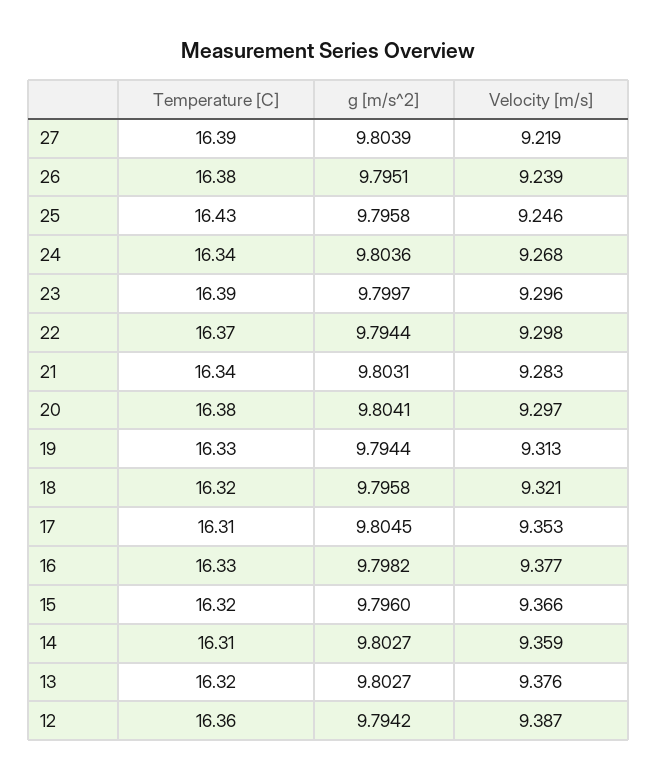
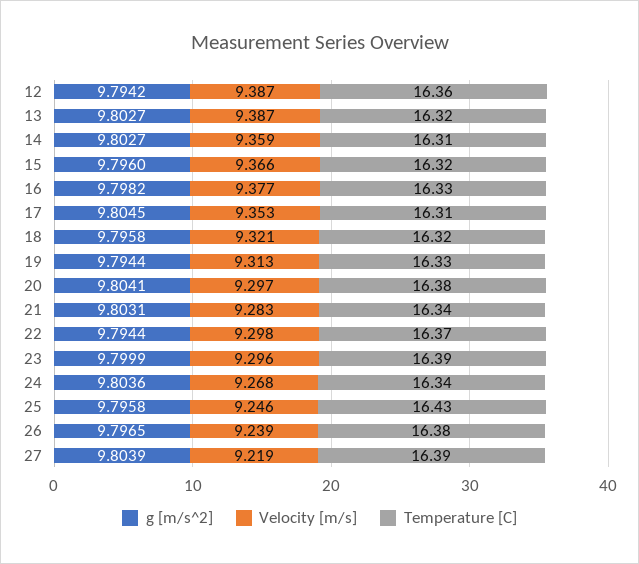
  {
    "Temperature [C]": {
      "27": 16.39,
      "26": 16.38,
      "25": 16.43,
      "24": 16.34,
      "23": 16.39,
      "22": 16.37,
      "21": 16.34,
      "20": 16.38,
      "19": 16.33,
      "18": 16.32,
      "17": 16.31,
      "16": 16.33,
      "15": 16.32,
      "14": 16.31,
      "13": 16.32,
      "12": 16.36
    },
    "g [m/s^2]": {
      "27": 9.8039,
-     "26": 9.7951,
+     "26": 9.7965,
      "25": 9.7958,
      "24": 9.8036,
-     "23": 9.7997,
+     "23": 9.7999,
      "22": 9.7944,
      "21": 9.8031,
      "20": 9.8041,
      "19": 9.7944,
      "18": 9.7958,
      "17": 9.8045,
      "16": 9.7982,
      "15": 9.796,
      "14": 9.8027,
      "13": 9.8027,
      "12": 9.7942
    },
    "Velocity [m/s]": {
      "27": 9.219,
      "26": 9.239,
      "25": 9.246,
      "24": 9.268,
      "23": 9.296,
      "22": 9.298,
      "21": 9.283,
      "20": 9.297,
      "19": 9.313,
      "18": 9.321,
      "17": 9.353,
      "16": 9.377,
      "15": 9.366,
      "14": 9.359,
-     "13": 9.376,
+     "13": 9.387,
      "12": 9.387
    }
  }

